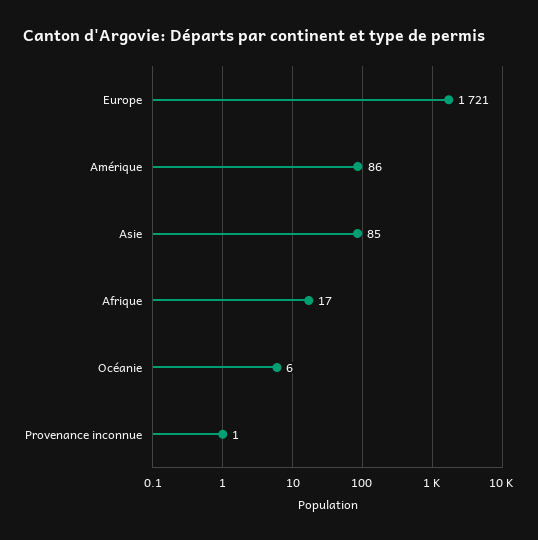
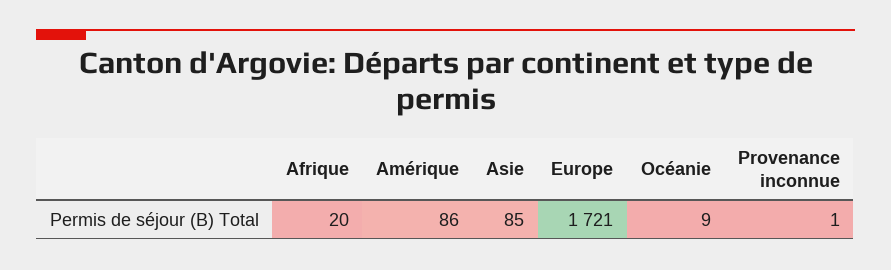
  {
    "Europe": 1721,
    "Amérique": 86,
    "Asie": 85,
-   "Afrique": 17,
+   "Afrique": 20,
-   "Océanie": 6,
+   "Océanie": 9,
    "Provenance inconnue": 1
  }

